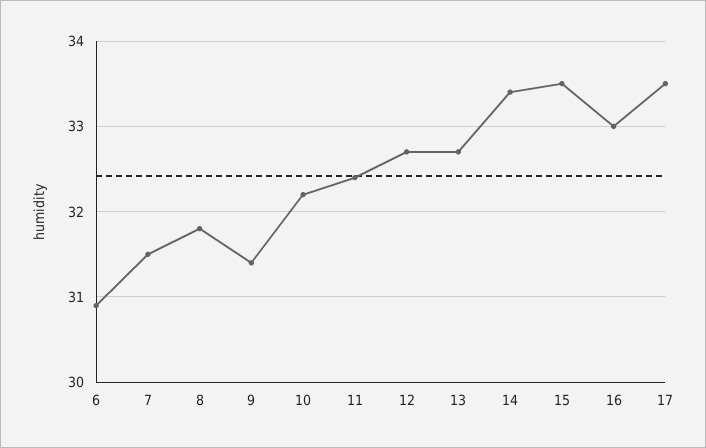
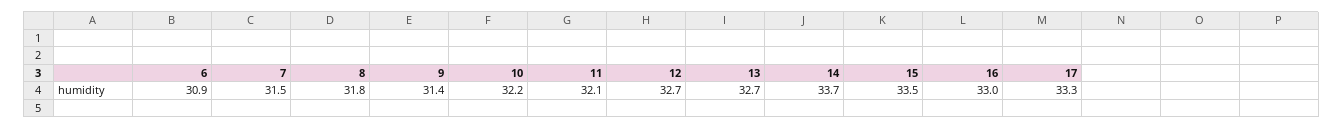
  {
    "6": 30.9,
    "7": 31.5,
    "8": 31.8,
    "9": 31.4,
    "10": 32.2,
-   "11": 32.4,
+   "11": 32.1,
    "12": 32.7,
    "13": 32.7,
-   "14": 33.4,
+   "14": 33.7,
    "15": 33.5,
    "16": 33,
-   "17": 33.5
+   "17": 33.3
  }

